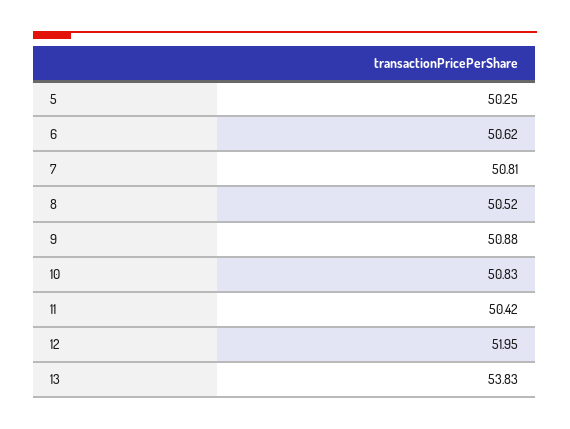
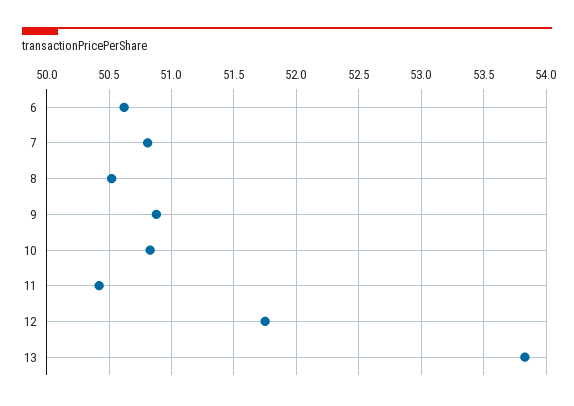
  {
-   "5": 50.25,
    "6": 50.62,
    "7": 50.81,
    "8": 50.52,
    "9": 50.88,
    "10": 50.83,
    "11": 50.42,
-   "12": 51.95,
+   "12": 51.75,
    "13": 53.83
  }

